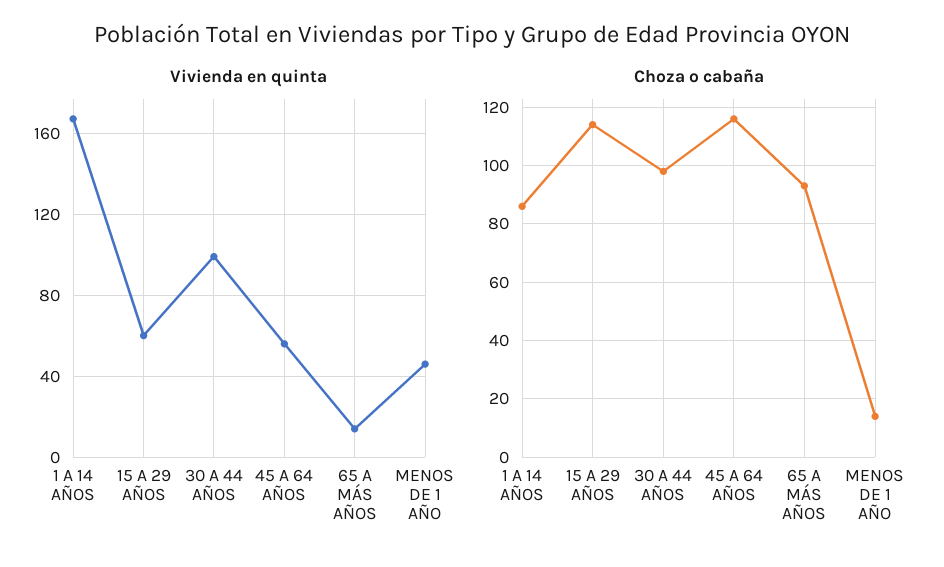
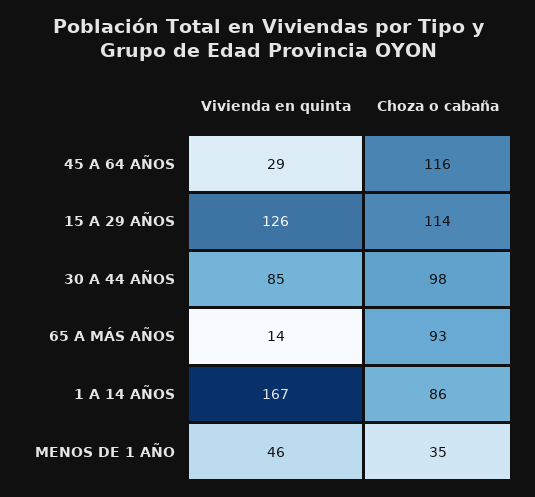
  {
    "Vivienda en quinta": {
      "1 A 14 AÑOS": 167,
-     "15 A 29 AÑOS": 60,
+     "15 A 29 AÑOS": 126,
-     "30 A 44 AÑOS": 100,
+     "30 A 44 AÑOS": 85,
-     "45 A 64 AÑOS": 55,
+     "45 A 64 AÑOS": 29,
      "65 A MÁS AÑOS": 14,
      "MENOS DE 1 AÑO": 46
    },
    "Choza o cabaña": {
      "1 A 14 AÑOS": 86,
      "15 A 29 AÑOS": 114,
      "30 A 44 AÑOS": 98,
      "45 A 64 AÑOS": 116,
      "65 A MÁS AÑOS": 93,
-     "MENOS DE 1 AÑO": 15
+     "MENOS DE 1 AÑO": 35
    }
  }

